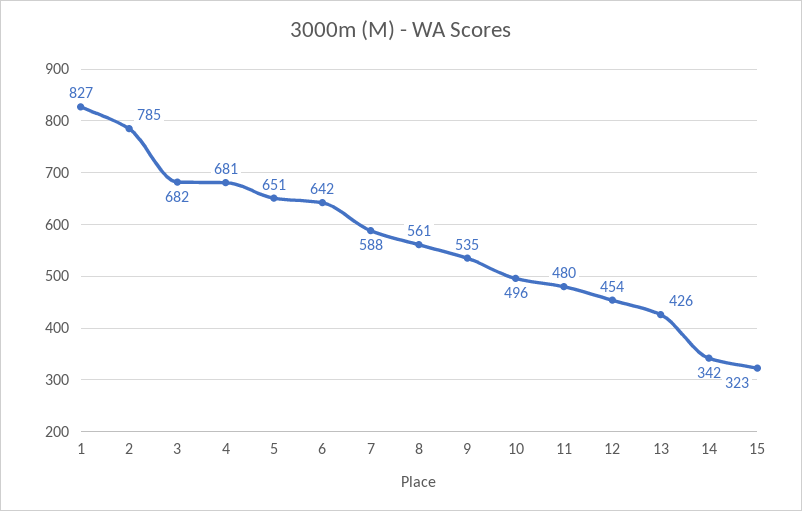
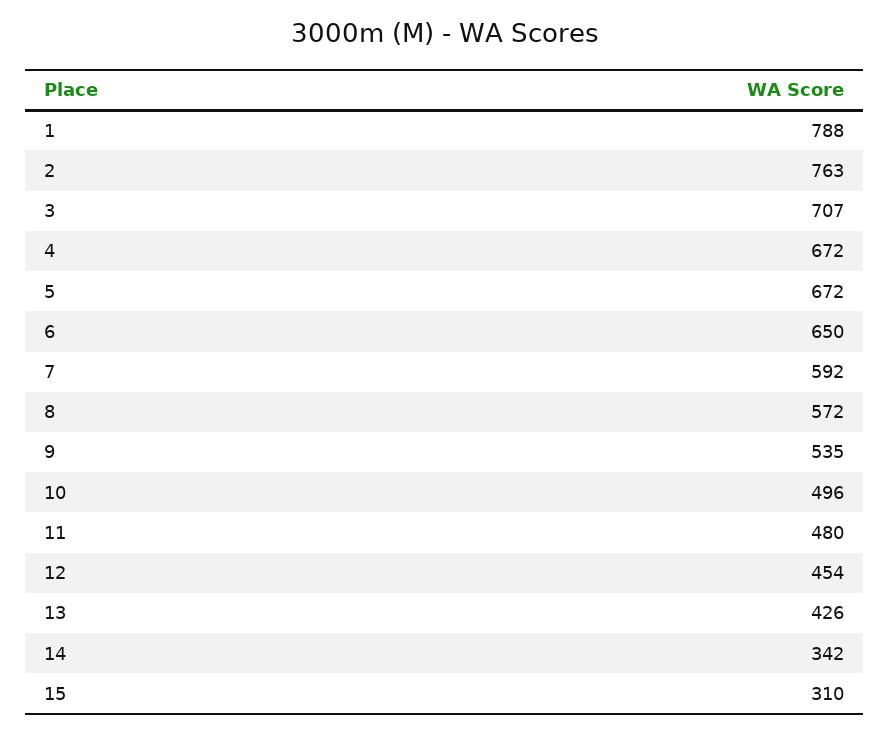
  {
-   "1": 827,
+   "1": 788,
-   "2": 785,
+   "2": 763,
-   "3": 682,
+   "3": 707,
-   "4": 681,
+   "4": 672,
-   "5": 651,
+   "5": 672,
-   "6": 642,
+   "6": 650,
-   "7": 588,
+   "7": 592,
-   "8": 561,
+   "8": 572,
    "9": 535,
    "10": 496,
    "11": 480,
    "12": 454,
    "13": 426,
    "14": 342,
-   "15": 323
+   "15": 310
  }

